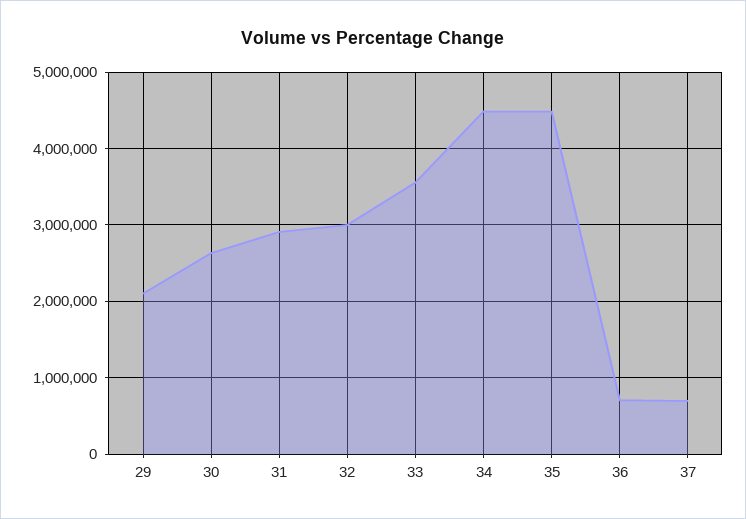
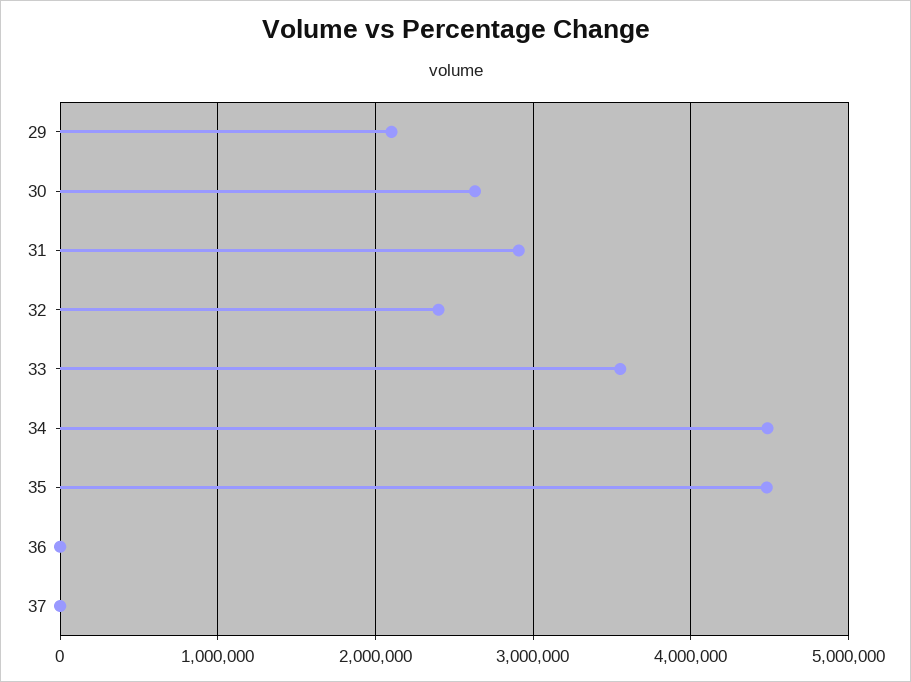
  {
    "29": 2100000,
    "30": 2600000,
    "31": 2900000,
-   "32": 3000000,
+   "32": 2400000,
    "33": 3600000,
    "34": 4500000,
    "35": 4500000,
-   "36": 700000,
+   "36": 0,
-   "37": 700000
+   "37": 0
  }

